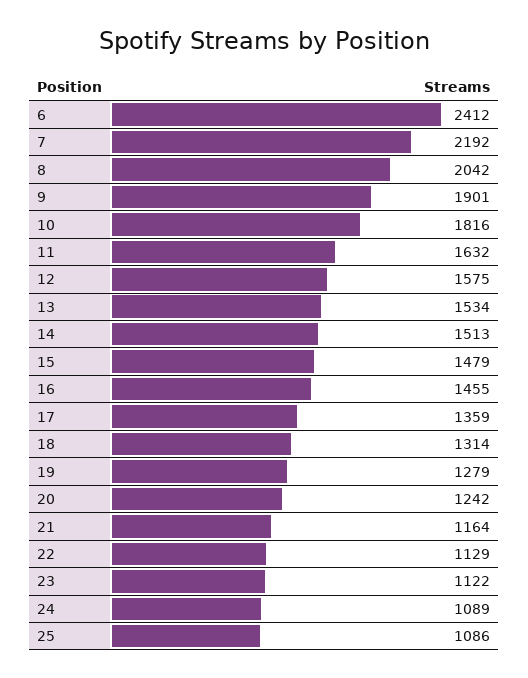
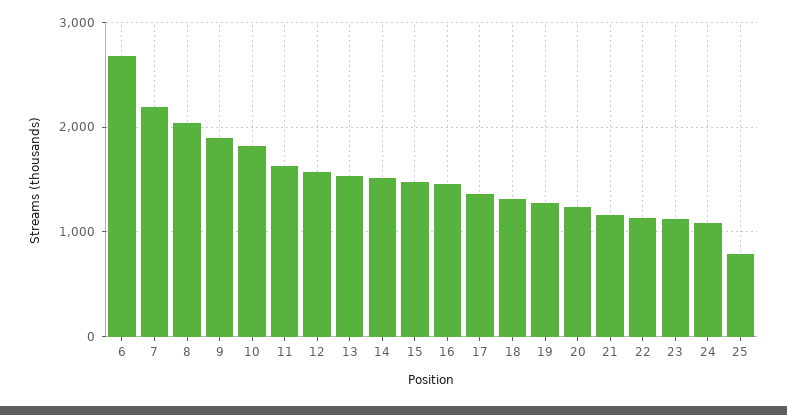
  {
-   "6": 2412,
+   "6": 2700,
    "7": 2192,
    "8": 2042,
    "9": 1901,
    "10": 1816,
    "11": 1632,
    "12": 1575,
    "13": 1534,
    "14": 1513,
    "15": 1479,
    "16": 1455,
    "17": 1359,
    "18": 1314,
    "19": 1279,
    "20": 1242,
    "21": 1164,
    "22": 1129,
    "23": 1122,
    "24": 1089,
-   "25": 1086
+   "25": 800
  }

